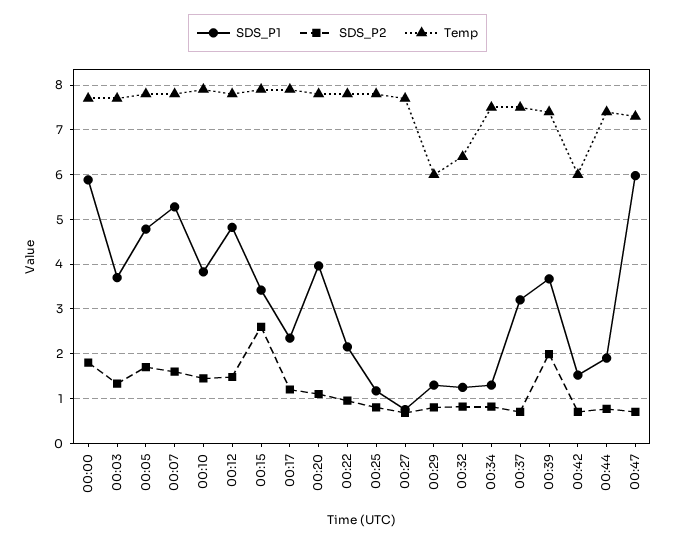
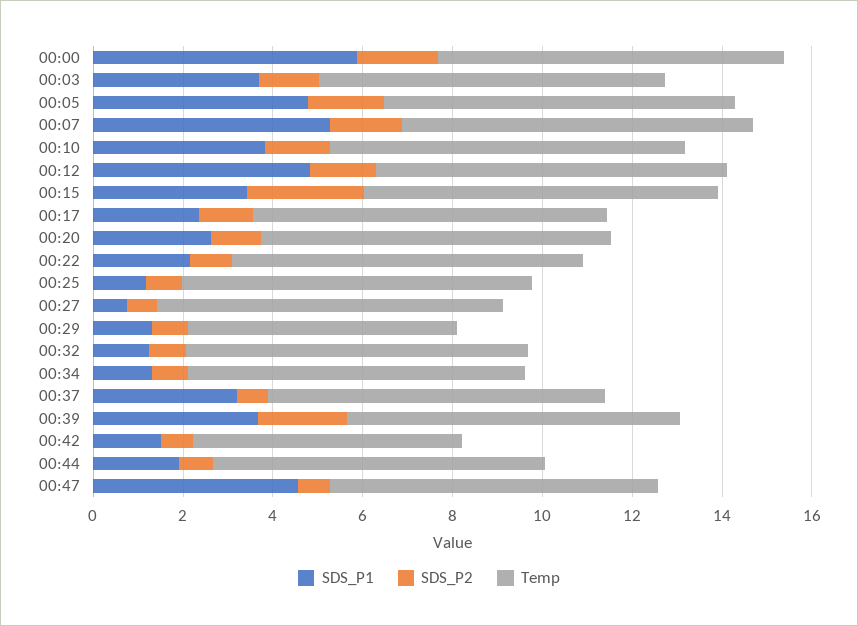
  {
    "SDS_P1": {
      "00:00": 5.8,
      "00:03": 3.8,
      "00:05": 4.8,
      "00:07": 5.2,
      "00:10": 3.8,
      "00:12": 4.8,
      "00:15": 3.4,
      "00:17": 2.4,
-     "00:20": 4,
+     "00:20": 2.5,
      "00:22": 2.2,
      "00:25": 1.2,
      "00:27": 0.8,
      "00:29": 1.4,
      "00:32": 1.2,
      "00:34": 1.4,
      "00:37": 3.2,
      "00:39": 3.6,
      "00:42": 1.6,
      "00:44": 2,
-     "00:47": 6
+     "00:47": 4.5
    },
    "SDS_P2": {
      "00:00": 1.8,
      "00:03": 1.4,
      "00:05": 1.8,
      "00:07": 1.6,
      "00:10": 1.4,
      "00:12": 1.4,
      "00:15": 2.6,
      "00:17": 1.2,
      "00:20": 1.2,
      "00:22": 1,
      "00:25": 0.8,
      "00:27": 0.6,
      "00:29": 0.8,
      "00:32": 0.8,
      "00:34": 0.8,
      "00:37": 0.8,
      "00:39": 2,
      "00:42": 0.8,
      "00:44": 0.8,
      "00:47": 0.8
    },
    "Temp": {
      "00:00": 7.8,
      "00:03": 7.8,
      "00:05": 7.8,
      "00:07": 7.8,
      "00:10": 8,
      "00:12": 7.8,
      "00:15": 8,
      "00:17": 8,
      "00:20": 7.8,
      "00:22": 7.8,
      "00:25": 7.8,
      "00:27": 7.8,
      "00:29": 6,
-     "00:32": 6.4,
+     "00:32": 7.5,
      "00:34": 7.6,
      "00:37": 7.6,
      "00:39": 7.4,
      "00:42": 6,
      "00:44": 7.4,
      "00:47": 7.4
    }
  }

